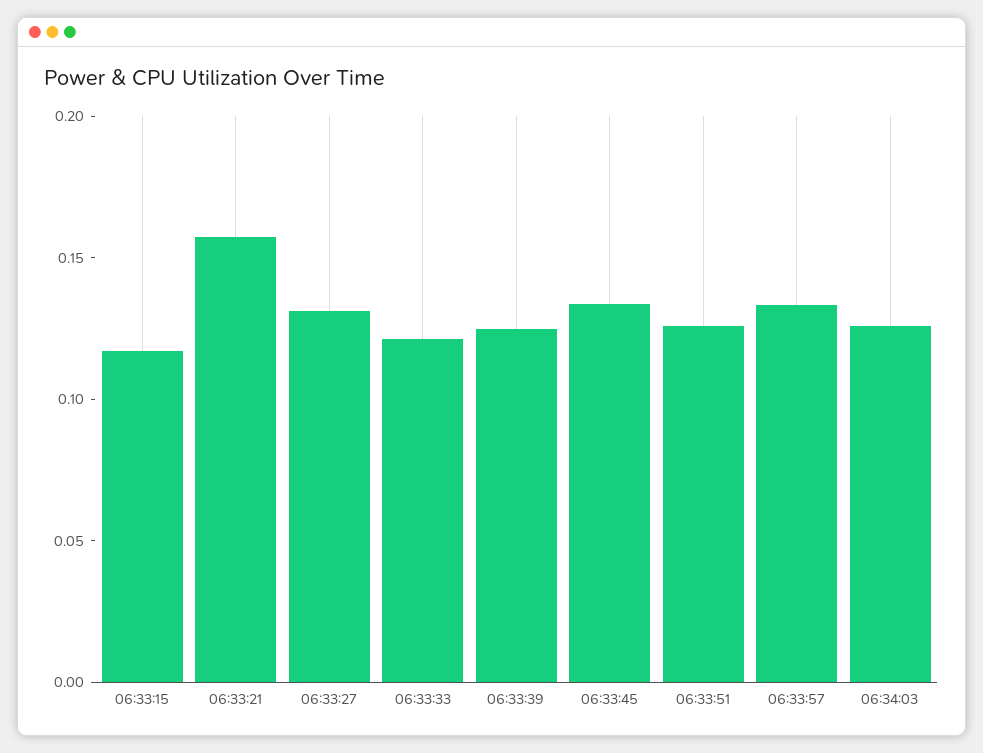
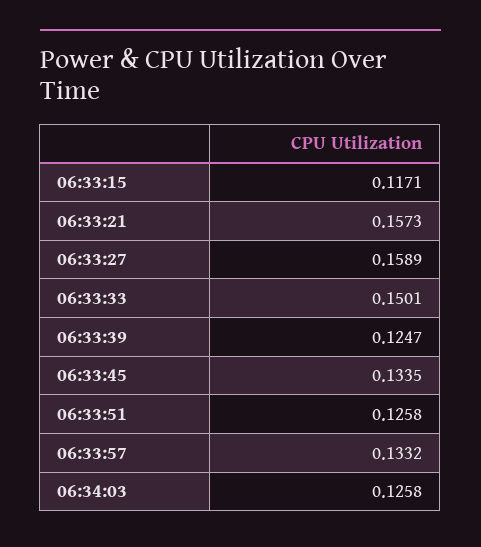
  {
    "06:33:15": 0.1171,
    "06:33:21": 0.1573,
-   "06:33:27": 0.13,
+   "06:33:27": 0.1589,
-   "06:33:33": 0.12,
+   "06:33:33": 0.1501,
    "06:33:39": 0.1247,
    "06:33:45": 0.1335,
    "06:33:51": 0.1258,
    "06:33:57": 0.1332,
    "06:34:03": 0.1258
  }

